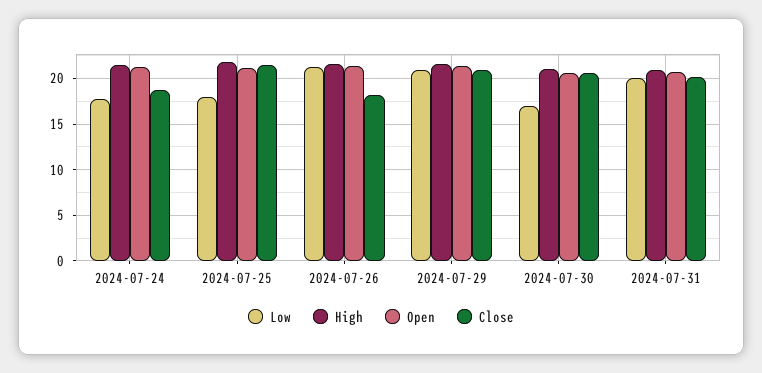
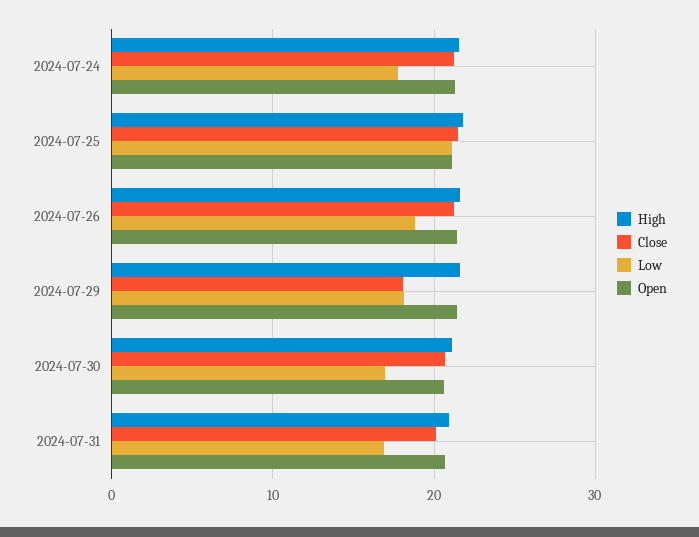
  {
    "Low": {
      "2024-07-24": 18,
-     "2024-07-25": 18,
+     "2024-07-25": 21,
-     "2024-07-26": 21,
+     "2024-07-26": 19,
-     "2024-07-29": 21,
+     "2024-07-29": 18,
      "2024-07-30": 17,
-     "2024-07-31": 20
+     "2024-07-31": 17
    },
    "High": {
      "2024-07-24": 22,
      "2024-07-25": 22,
      "2024-07-26": 22,
      "2024-07-29": 22,
      "2024-07-30": 21,
      "2024-07-31": 21
    },
    "Open": {
      "2024-07-24": 21,
      "2024-07-25": 21,
      "2024-07-26": 21,
      "2024-07-29": 21,
      "2024-07-30": 21,
      "2024-07-31": 21
    },
    "Close": {
-     "2024-07-24": 19,
+     "2024-07-24": 21,
      "2024-07-25": 21,
-     "2024-07-26": 18,
+     "2024-07-26": 21,
-     "2024-07-29": 21,
+     "2024-07-29": 18,
      "2024-07-30": 21,
      "2024-07-31": 20
    }
  }

